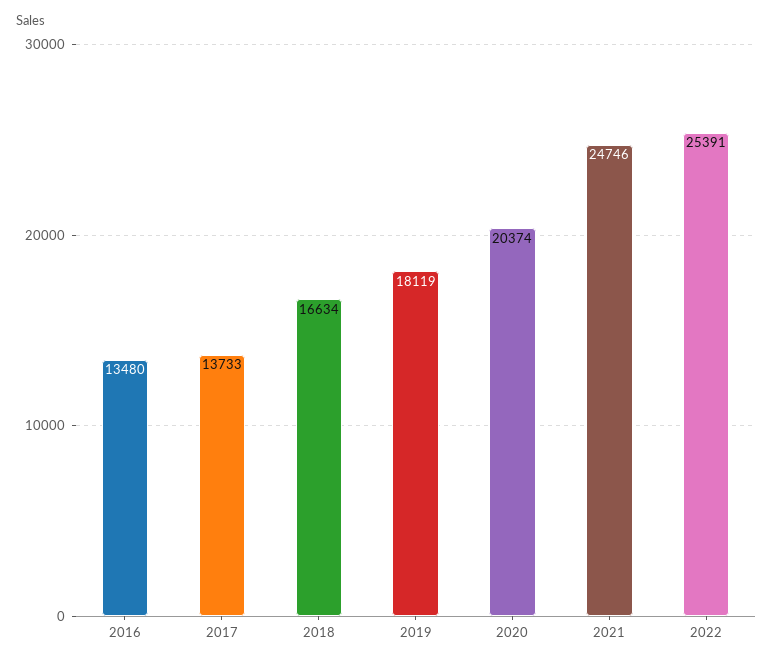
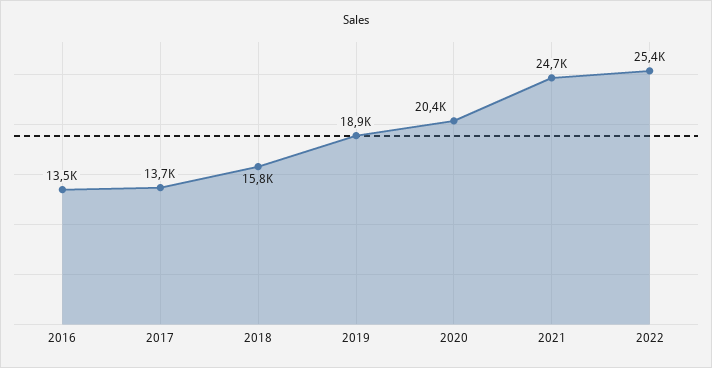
  {
    "2016": 13480,
    "2017": 13733,
-   "2018": 16634,
+   "2018": 15800,
-   "2019": 18119,
+   "2019": 18900,
    "2020": 20374,
    "2021": 24746,
    "2022": 25391
  }

